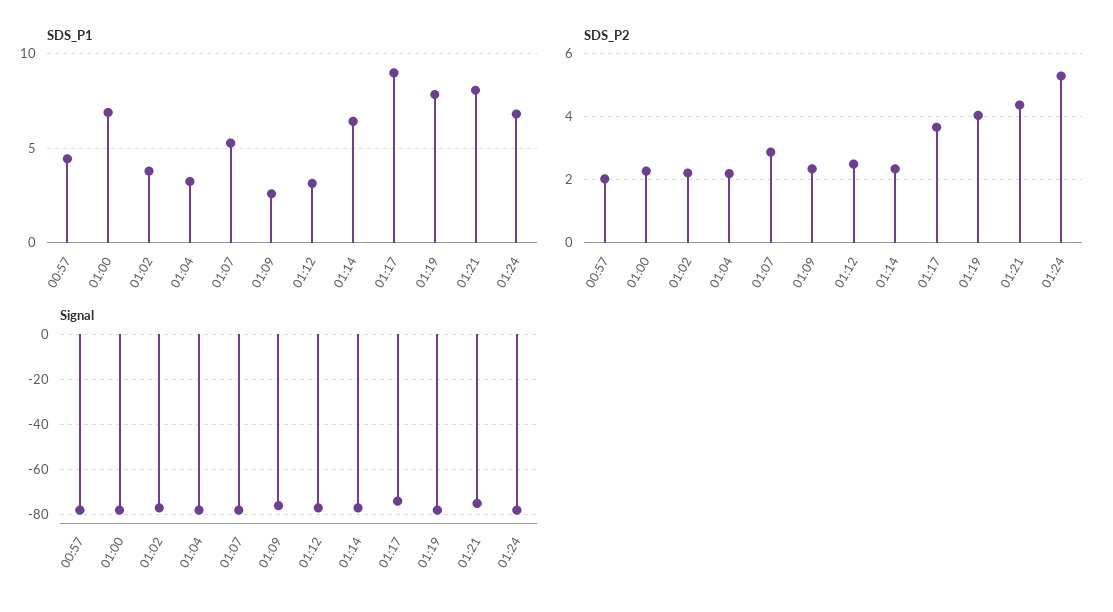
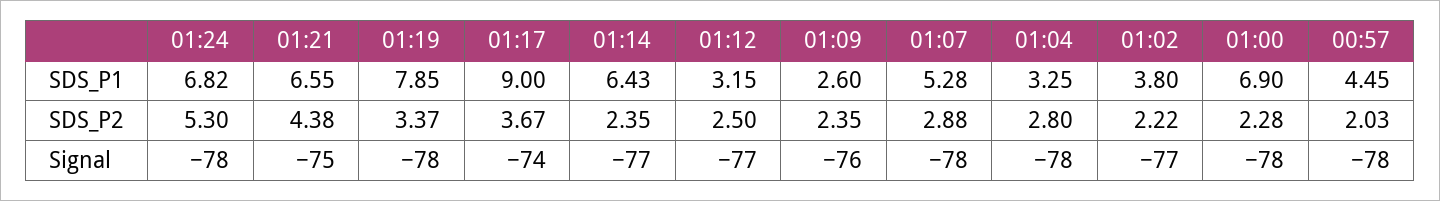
  {
    "SDS_P1": {
      "00:57": 4.45,
      "01:00": 6.9,
      "01:02": 3.8,
      "01:04": 3.25,
      "01:07": 5.28,
      "01:09": 2.6,
      "01:12": 3.15,
      "01:14": 6.43,
      "01:17": 9,
      "01:19": 7.85,
-     "01:21": 8,
+     "01:21": 6.55,
      "01:24": 6.82
    },
    "SDS_P2": {
      "00:57": 2.03,
      "01:00": 2.28,
      "01:02": 2.22,
-     "01:04": 2.2,
+     "01:04": 2.8,
      "01:07": 2.88,
      "01:09": 2.35,
      "01:12": 2.5,
      "01:14": 2.35,
      "01:17": 3.67,
-     "01:19": 4,
+     "01:19": 3.37,
      "01:21": 4.38,
      "01:24": 5.3
    },
    "Signal": {
      "00:57": -78,
      "01:00": -78,
      "01:02": -77,
      "01:04": -78,
      "01:07": -78,
      "01:09": -76,
      "01:12": -77,
      "01:14": -77,
      "01:17": -74,
      "01:19": -78,
      "01:21": -75,
      "01:24": -78
    }
  }

